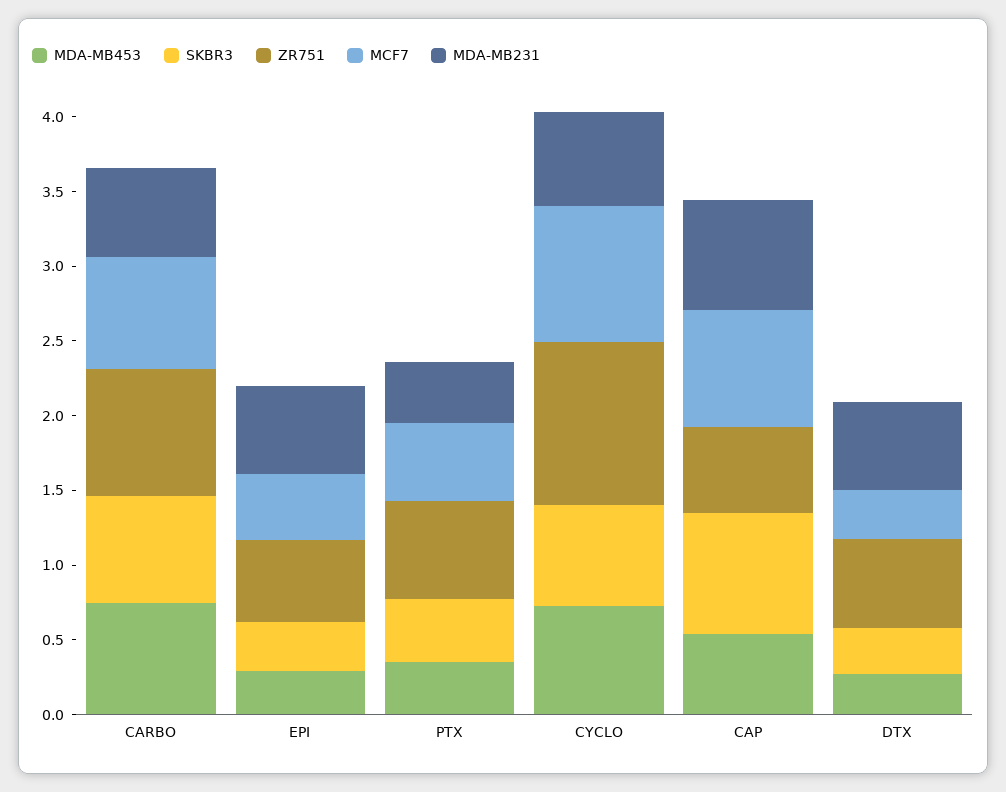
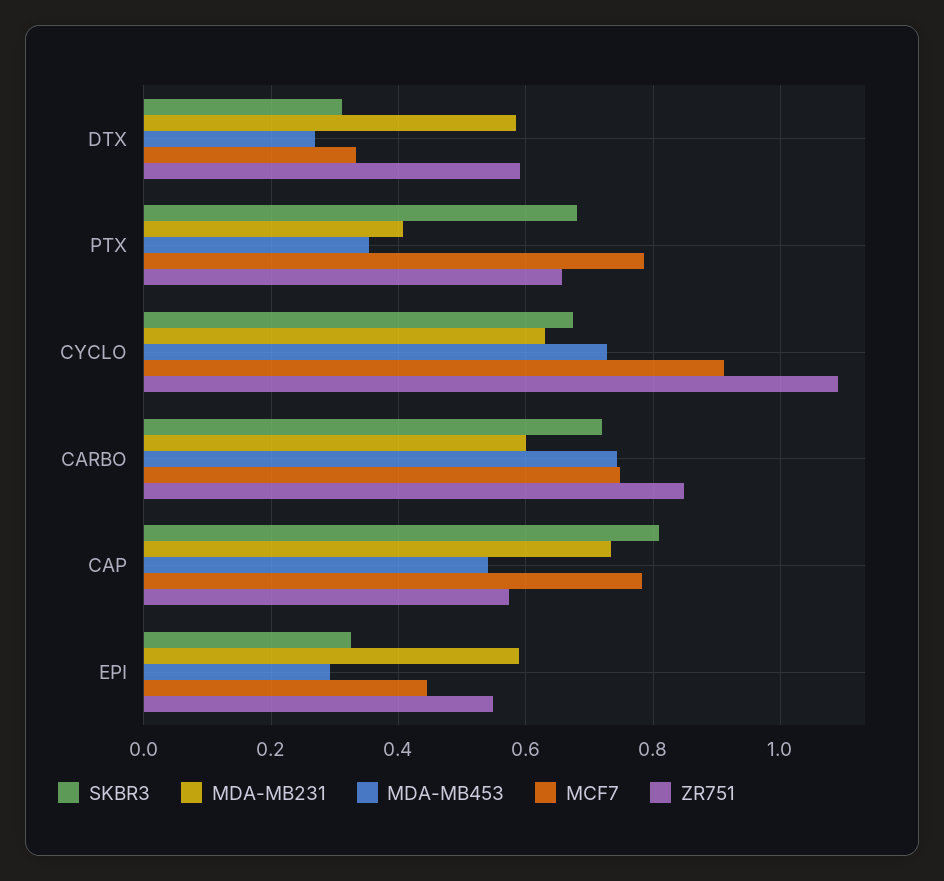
  {
    "MDA-MB453": {
      "CARBO": 0.74,
      "EPI": 0.3,
      "PTX": 0.36,
      "CYCLO": 0.72,
      "CAP": 0.54,
      "DTX": 0.26
    },
    "SKBR3": {
      "CARBO": 0.72,
      "EPI": 0.32,
-     "PTX": 0.4,
+     "PTX": 0.68,
      "CYCLO": 0.68,
      "CAP": 0.8,
      "DTX": 0.32
    },
    "ZR751": {
      "CARBO": 0.84,
      "EPI": 0.54,
      "PTX": 0.66,
      "CYCLO": 1.1,
      "CAP": 0.58,
      "DTX": 0.6
    },
    "MCF7": {
      "CARBO": 0.74,
      "EPI": 0.44,
-     "PTX": 0.5,
+     "PTX": 0.78,
      "CYCLO": 0.92,
      "CAP": 0.78,
      "DTX": 0.34
    },
    "MDA-MB231": {
      "CARBO": 0.6,
      "EPI": 0.58,
      "PTX": 0.4,
      "CYCLO": 0.64,
      "CAP": 0.74,
      "DTX": 0.58
    }
  }

